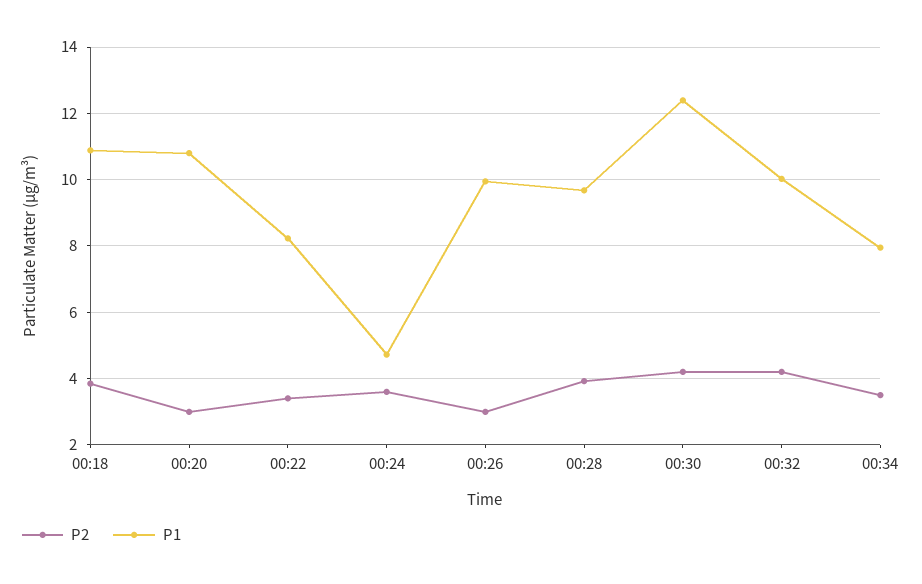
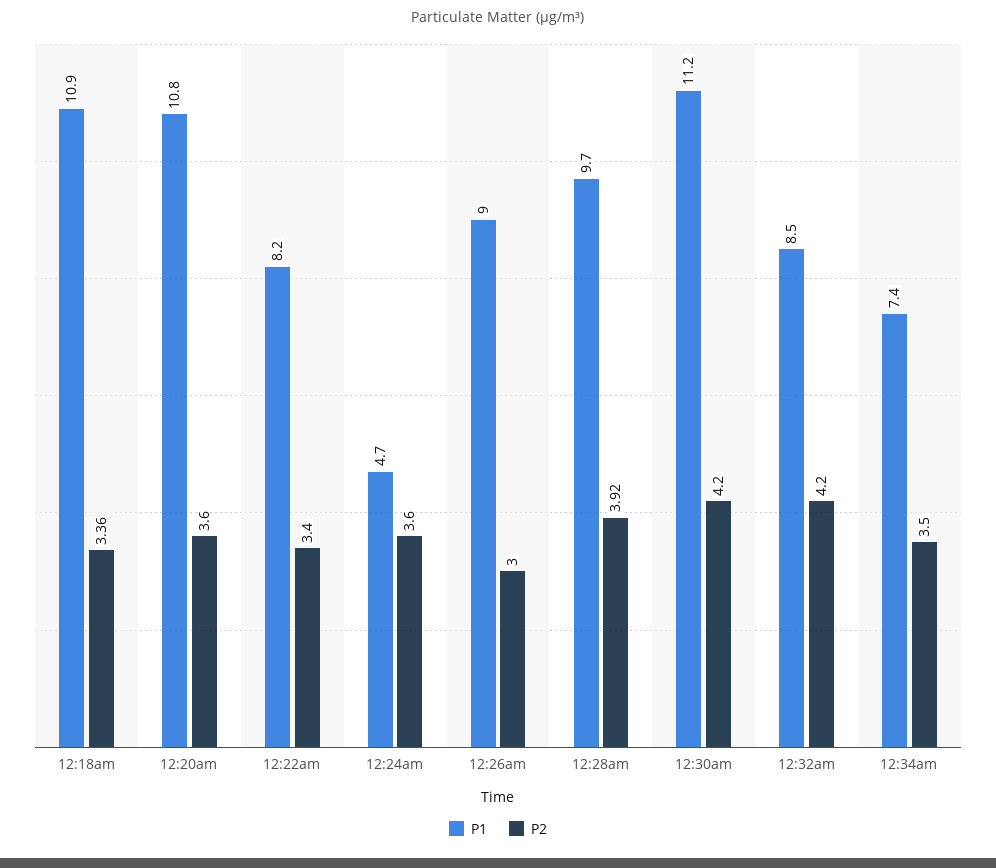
  {
    "P2": {
-     "00:18": 3.8,
+     "00:18": 3.36,
-     "00:20": 3,
+     "00:20": 3.6,
      "00:22": 3.4,
      "00:24": 3.6,
      "00:26": 3,
      "00:28": 3.92,
      "00:30": 4.2,
      "00:32": 4.2,
      "00:34": 3.5
    },
    "P1": {
      "00:18": 10.9,
      "00:20": 10.8,
      "00:22": 8.2,
      "00:24": 4.7,
-     "00:26": 10,
+     "00:26": 9,
      "00:28": 9.7,
-     "00:30": 12.4,
+     "00:30": 11.2,
-     "00:32": 10,
+     "00:32": 8.5,
-     "00:34": 8
+     "00:34": 7.4
    }
  }

